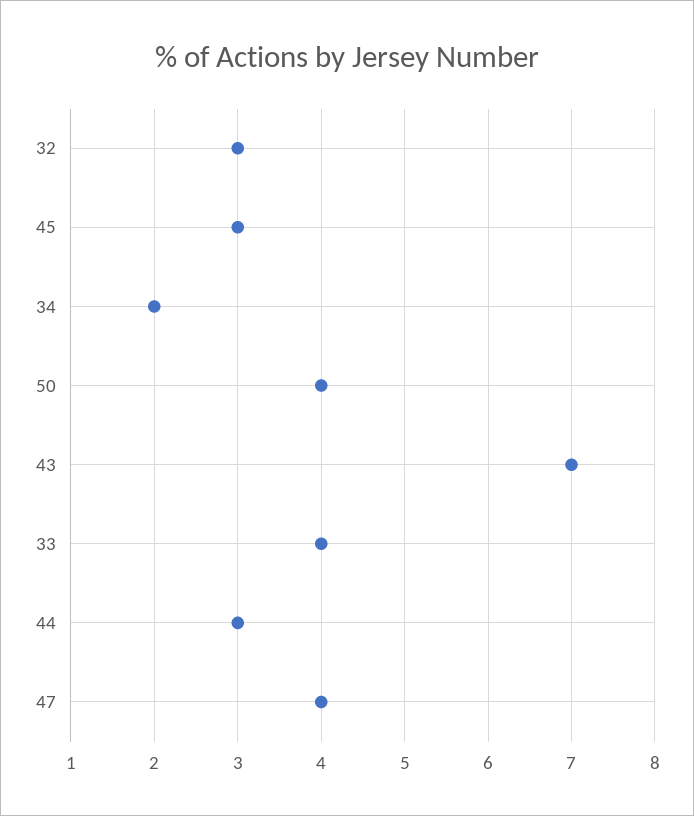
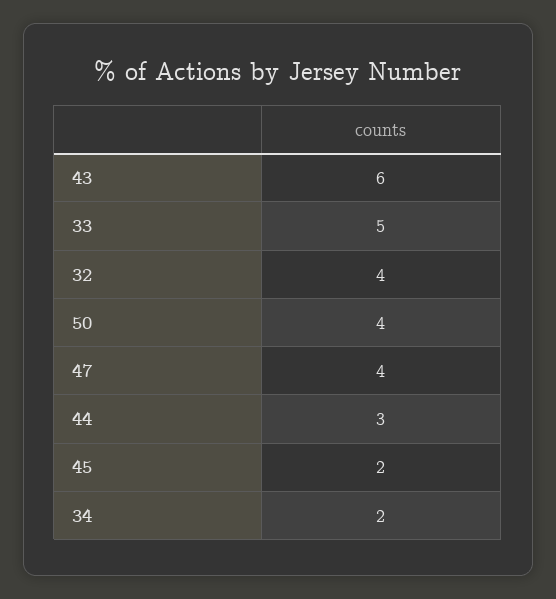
  {
-   "32": 3,
+   "32": 4,
-   "45": 3,
+   "45": 2,
    "34": 2,
    "50": 4,
-   "43": 7,
+   "43": 6,
-   "33": 4,
+   "33": 5,
    "44": 3,
    "47": 4
  }

